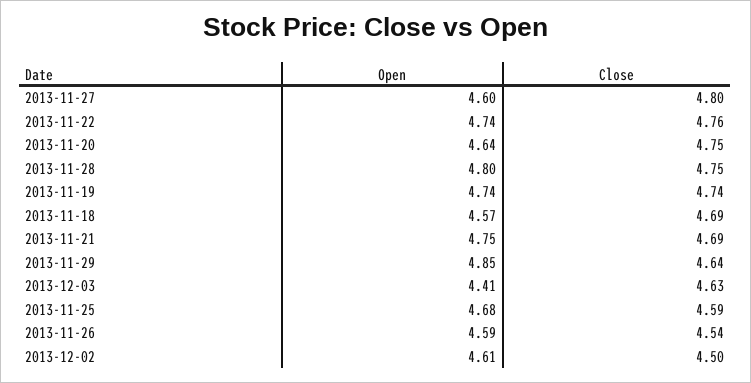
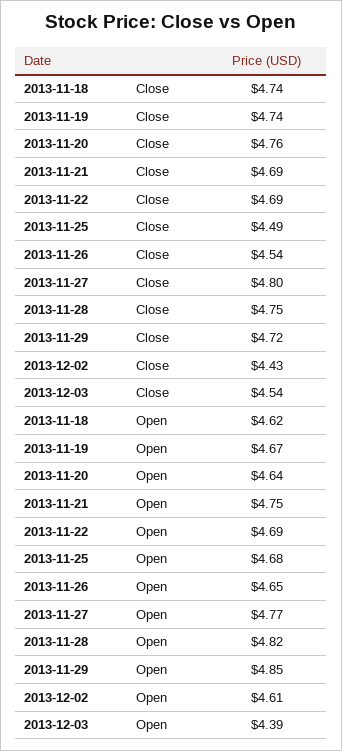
  {
    "Open": {
-     "2013-11-27": 4.6,
+     "2013-11-27": 4.77,
-     "2013-11-22": 4.74,
+     "2013-11-22": 4.69,
      "2013-11-20": 4.64,
-     "2013-11-28": 4.8,
+     "2013-11-28": 4.82,
-     "2013-11-19": 4.74,
+     "2013-11-19": 4.67,
-     "2013-11-18": 4.57,
+     "2013-11-18": 4.62,
      "2013-11-21": 4.75,
      "2013-11-29": 4.85,
-     "2013-12-03": 4.41,
+     "2013-12-03": 4.39,
      "2013-11-25": 4.68,
-     "2013-11-26": 4.59,
+     "2013-11-26": 4.65,
      "2013-12-02": 4.61
    },
    "Close": {
      "2013-11-27": 4.8,
-     "2013-11-22": 4.76,
+     "2013-11-22": 4.69,
-     "2013-11-20": 4.75,
+     "2013-11-20": 4.76,
      "2013-11-28": 4.75,
      "2013-11-19": 4.74,
-     "2013-11-18": 4.69,
+     "2013-11-18": 4.74,
      "2013-11-21": 4.69,
-     "2013-11-29": 4.64,
+     "2013-11-29": 4.72,
-     "2013-12-03": 4.63,
+     "2013-12-03": 4.54,
-     "2013-11-25": 4.59,
+     "2013-11-25": 4.49,
      "2013-11-26": 4.54,
-     "2013-12-02": 4.5
+     "2013-12-02": 4.43
    }
  }

